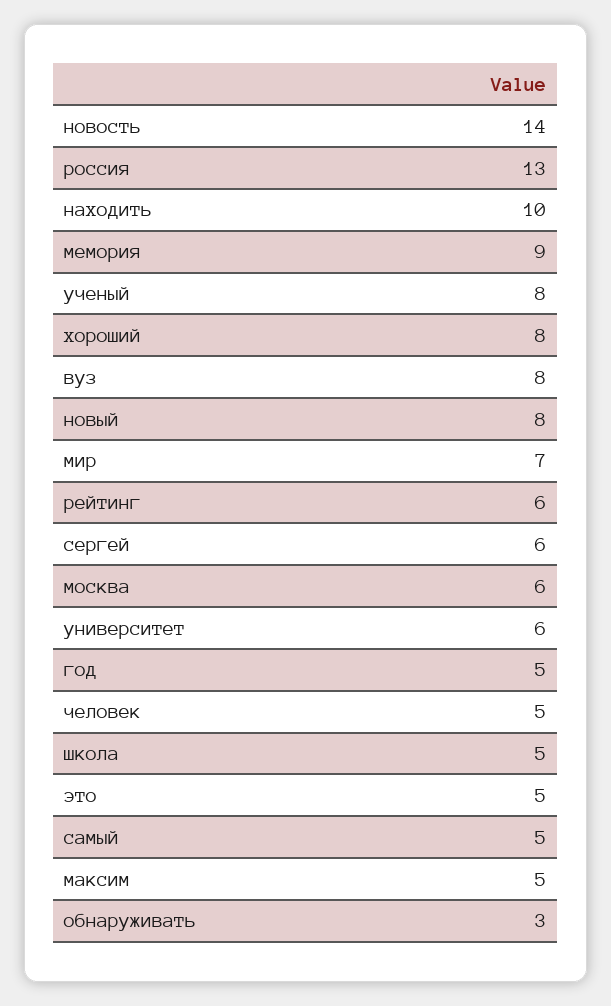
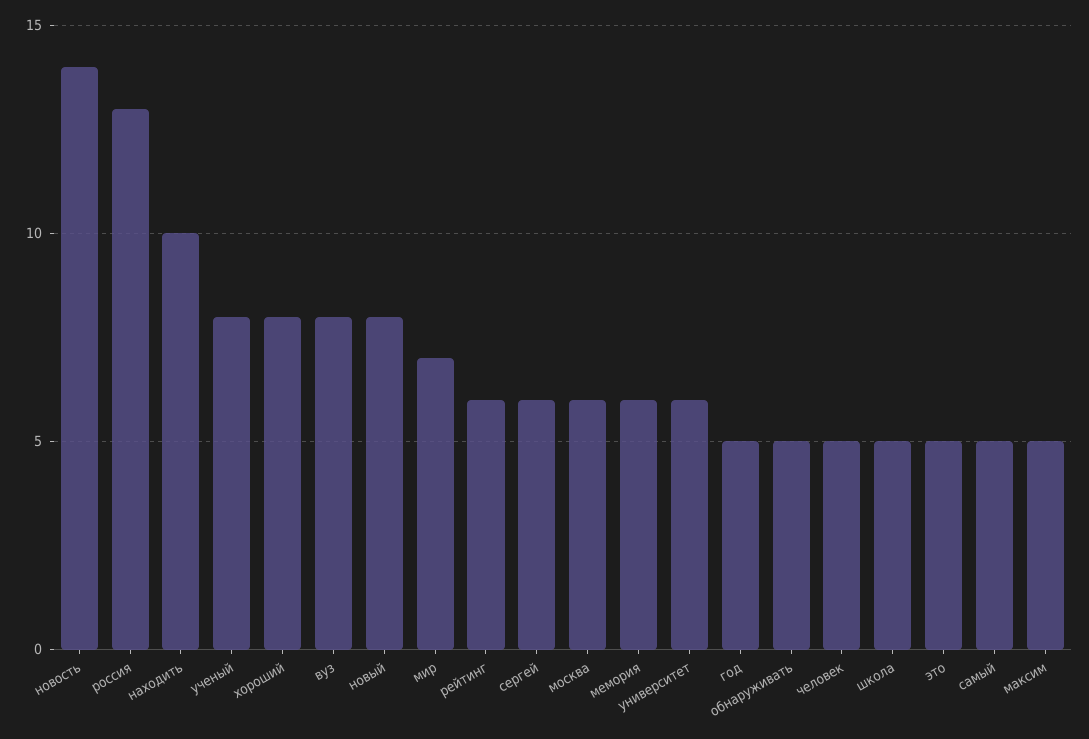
  {
    "новость": 14,
    "россия": 13,
    "находить": 10,
-   "мемория": 9,
+   "мемория": 6,
    "ученый": 8,
    "хороший": 8,
    "вуз": 8,
    "новый": 8,
    "мир": 7,
    "рейтинг": 6,
    "сергей": 6,
    "москва": 6,
    "университет": 6,
    "год": 5,
    "человек": 5,
    "школа": 5,
    "это": 5,
    "самый": 5,
    "максим": 5,
-   "обнаруживать": 3
+   "обнаруживать": 5
  }

